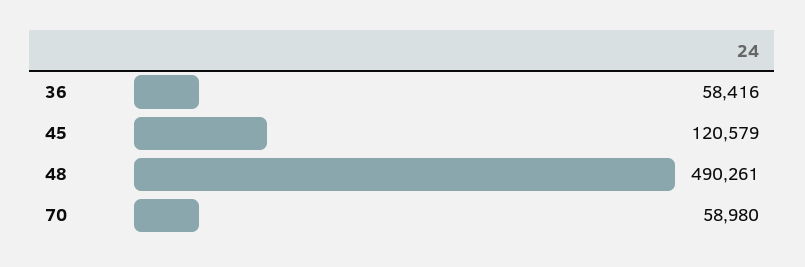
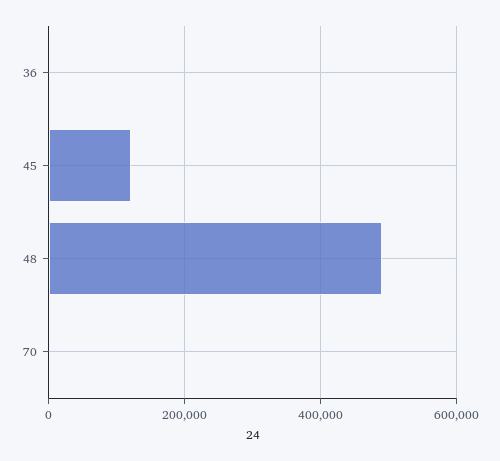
  {
-   "36": 58416,
+   "36": 0,
    "45": 120579,
    "48": 490261,
-   "70": 58980
+   "70": 0
  }

